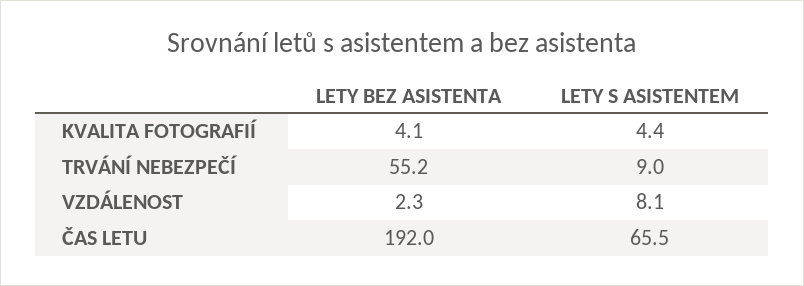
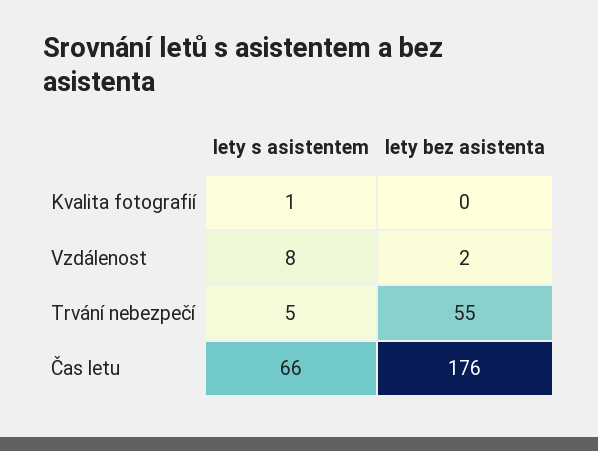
  {
    "LETY BEZ ASISTENTA": {
-     "KVALITA FOTOGRAFIÍ": 4.1,
+     "KVALITA FOTOGRAFIÍ": 0,
      "TRVÁNÍ NEBEZPEČÍ": 55.2,
      "VZDÁLENOST": 2.3,
-     "ČAS LETU": 192
+     "ČAS LETU": 176
    },
    "LETY S ASISTENTEM": {
-     "KVALITA FOTOGRAFIÍ": 4.4,
+     "KVALITA FOTOGRAFIÍ": 1,
-     "TRVÁNÍ NEBEZPEČÍ": 9,
+     "TRVÁNÍ NEBEZPEČÍ": 5,
      "VZDÁLENOST": 8.1,
      "ČAS LETU": 65.5
    }
  }

